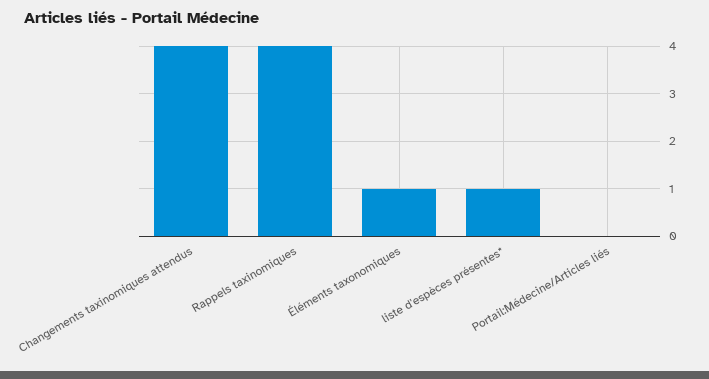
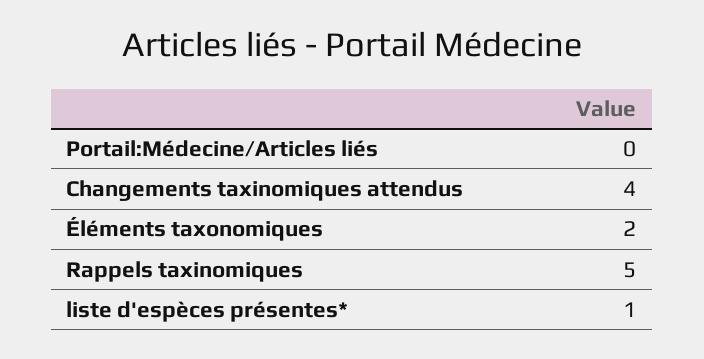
  {
    "Changements taxinomiques attendus": 4,
-   "Rappels taxinomiques": 4,
+   "Rappels taxinomiques": 5,
-   "Éléments taxonomiques": 1,
+   "Éléments taxonomiques": 2,
    "liste d'espèces présentes*": 1,
    "Portail:Médecine/Articles liés": 0
  }

